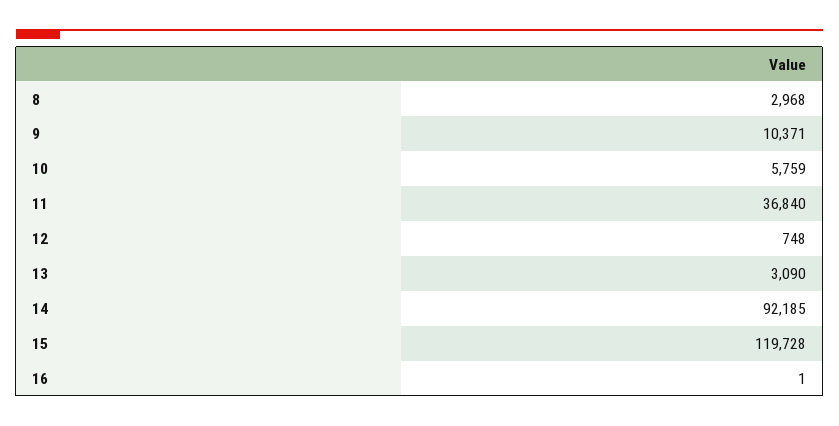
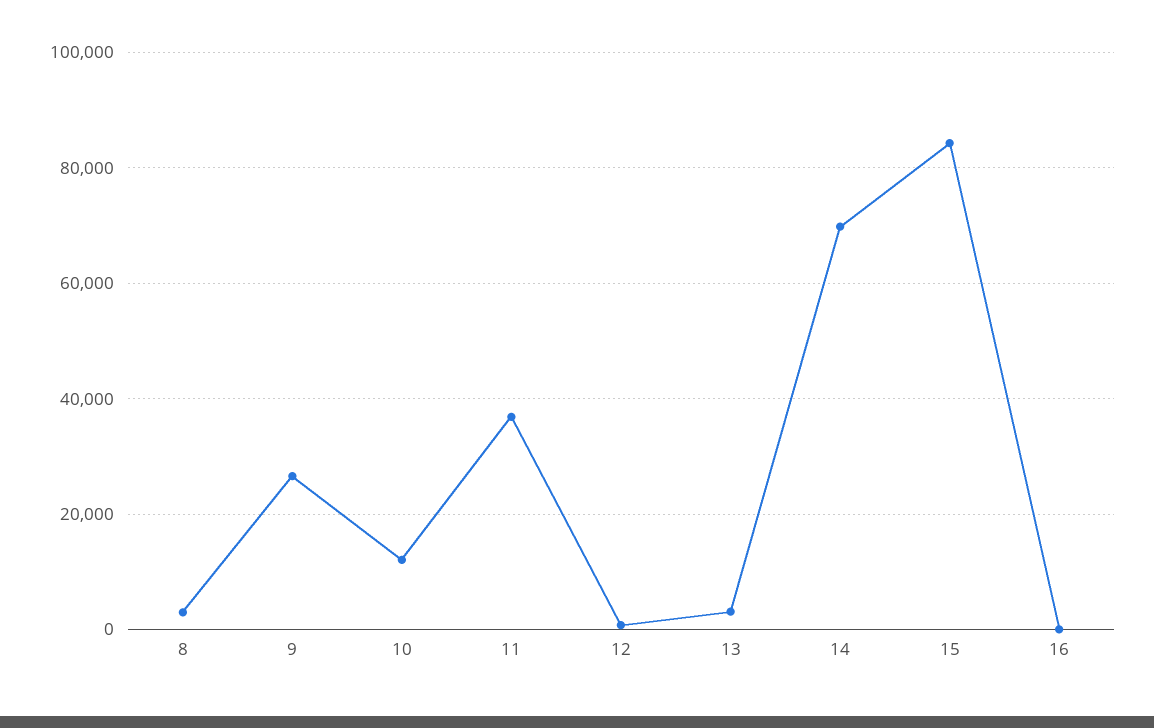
  {
    "8": 2968,
-   "9": 10371,
+   "9": 26000,
-   "10": 5759,
+   "10": 12000,
    "11": 36840,
    "12": 748,
    "13": 3090,
-   "14": 92185,
+   "14": 70000,
-   "15": 119728,
+   "15": 84000,
    "16": 1
  }

